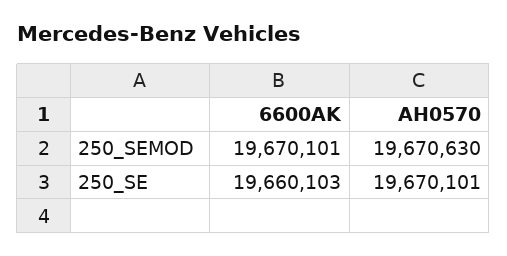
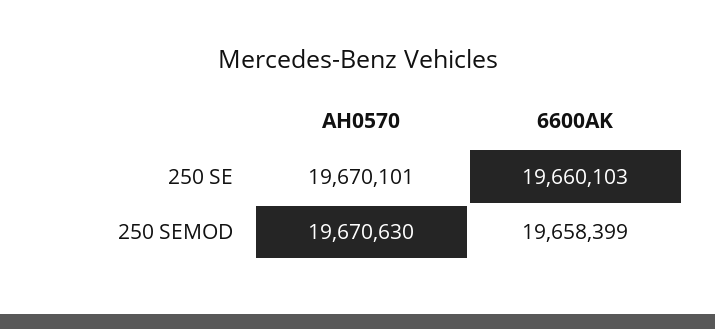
  {
    "6600AK": {
-     "250_SEMOD": 19670101,
+     "250_SEMOD": 19658399,
      "250_SE": 19660103
    },
    "AH0570": {
      "250_SEMOD": 19670630,
      "250_SE": 19670101
    }
  }

